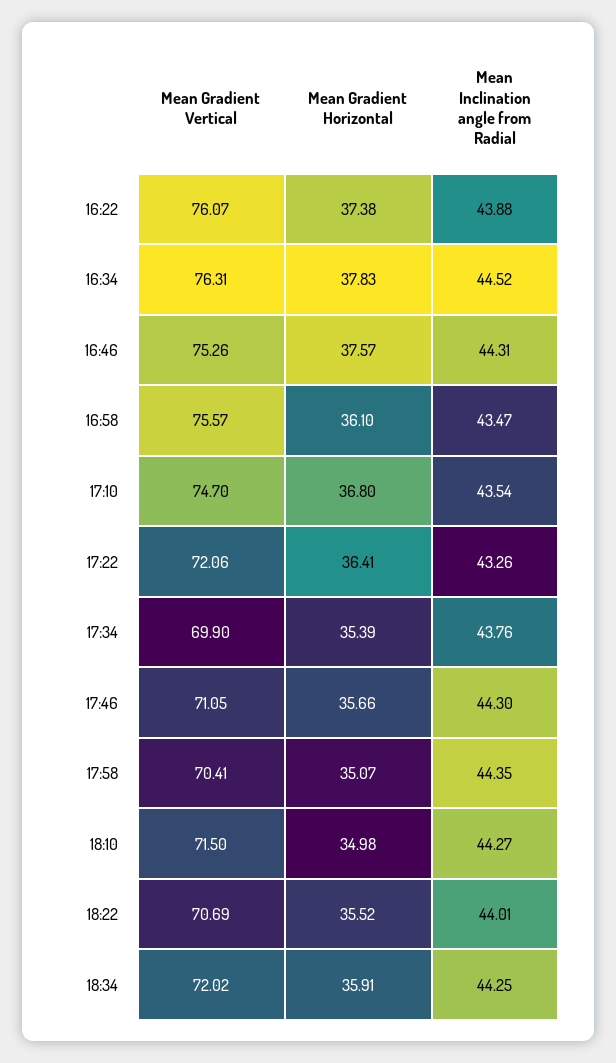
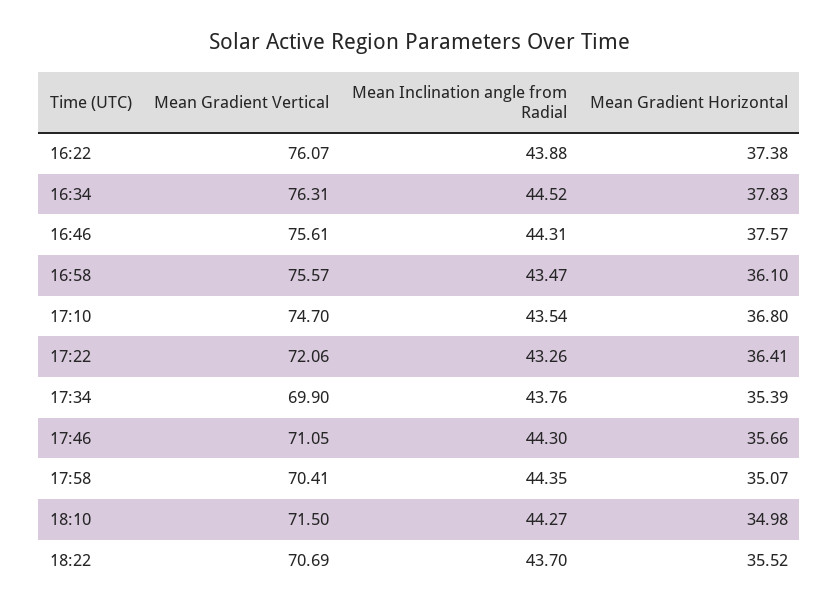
  {
    "Mean Gradient Vertical": {
      "16:22": 76.07,
      "16:34": 76.31,
-     "16:46": 75.26,
+     "16:46": 75.61,
      "16:58": 75.57,
      "17:10": 74.7,
      "17:22": 72.06,
      "17:34": 69.9,
      "17:46": 71.05,
      "17:58": 70.41,
      "18:10": 71.5,
-     "18:22": 70.69,
+     "18:22": 70.69
-     "18:34": 72.02
    },
    "Mean Gradient Horizontal": {
      "16:22": 37.38,
      "16:34": 37.83,
      "16:46": 37.57,
      "16:58": 36.1,
      "17:10": 36.8,
      "17:22": 36.41,
      "17:34": 35.39,
      "17:46": 35.66,
      "17:58": 35.07,
      "18:10": 34.98,
-     "18:22": 35.52,
+     "18:22": 35.52
-     "18:34": 35.91
    },
    "Mean Inclination angle from Radial": {
      "16:22": 43.88,
      "16:34": 44.52,
      "16:46": 44.31,
      "16:58": 43.47,
      "17:10": 43.54,
      "17:22": 43.26,
      "17:34": 43.76,
      "17:46": 44.3,
      "17:58": 44.35,
      "18:10": 44.27,
-     "18:22": 44.01,
+     "18:22": 43.7
-     "18:34": 44.25
    }
  }

